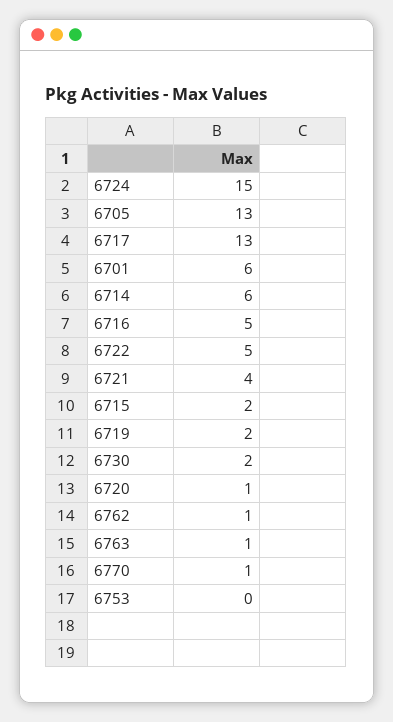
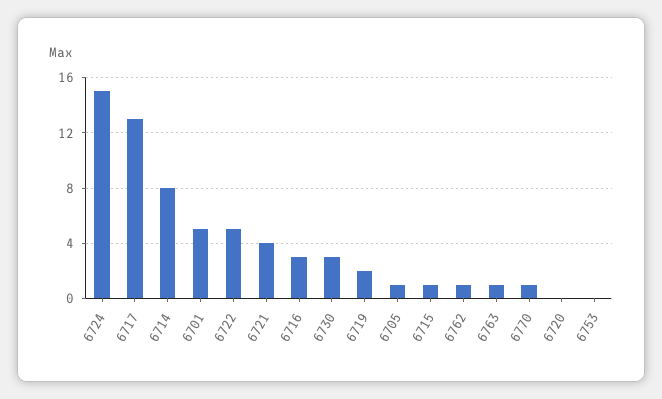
  {
    "6724": 15,
-   "6705": 13,
+   "6705": 1,
    "6717": 13,
-   "6701": 6,
+   "6701": 5,
-   "6714": 6,
+   "6714": 8,
-   "6716": 5,
+   "6716": 3,
    "6722": 5,
    "6721": 4,
-   "6715": 2,
+   "6715": 1,
    "6719": 2,
-   "6730": 2,
+   "6730": 3,
-   "6720": 1,
+   "6720": 0,
    "6762": 1,
    "6763": 1,
    "6770": 1,
    "6753": 0
  }

